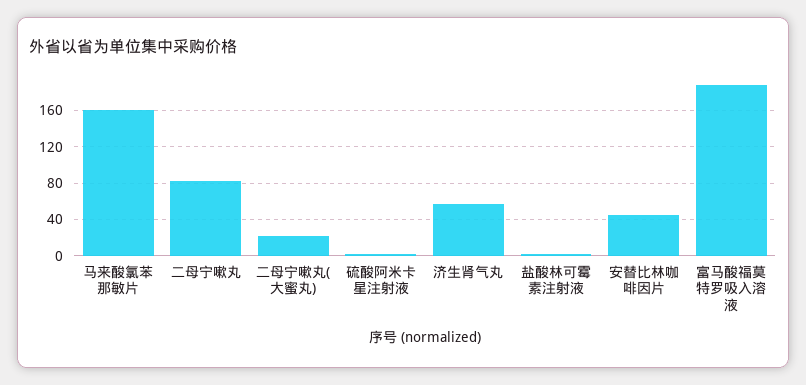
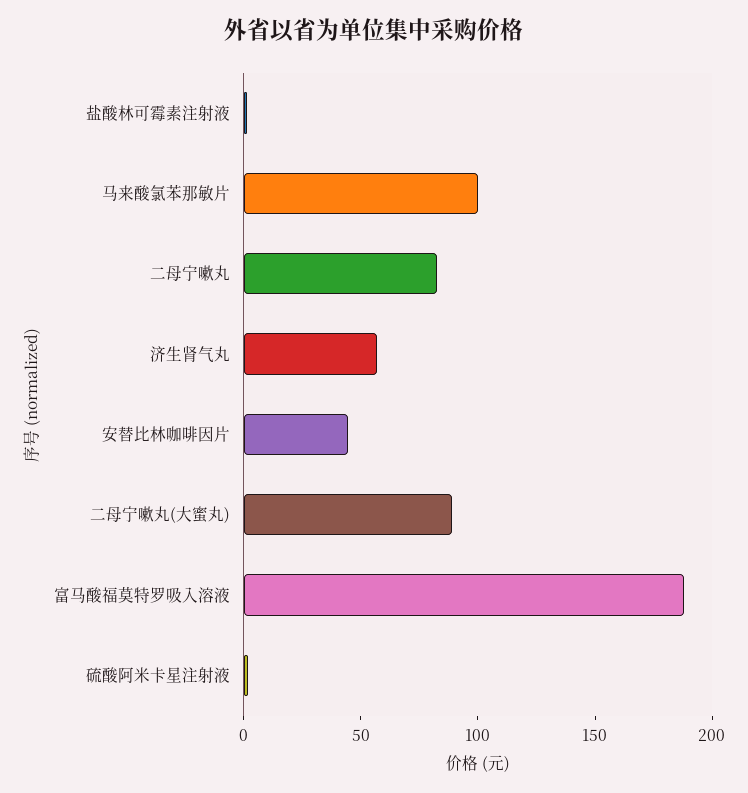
  {
-   "马来酸氯苯那敏片": 160,
+   "马来酸氯苯那敏片": 100,
    "二母宁嗽丸": 80,
-   "二母宁嗽丸(大蜜丸)": 20,
+   "二母宁嗽丸(大蜜丸)": 90,
    "硫酸阿米卡星注射液": 0,
    "济生肾气丸": 60,
    "盐酸林可霉素注射液": 0,
    "安替比林咖啡因片": 40,
    "富马酸福莫特罗吸入溶液": 190
  }

